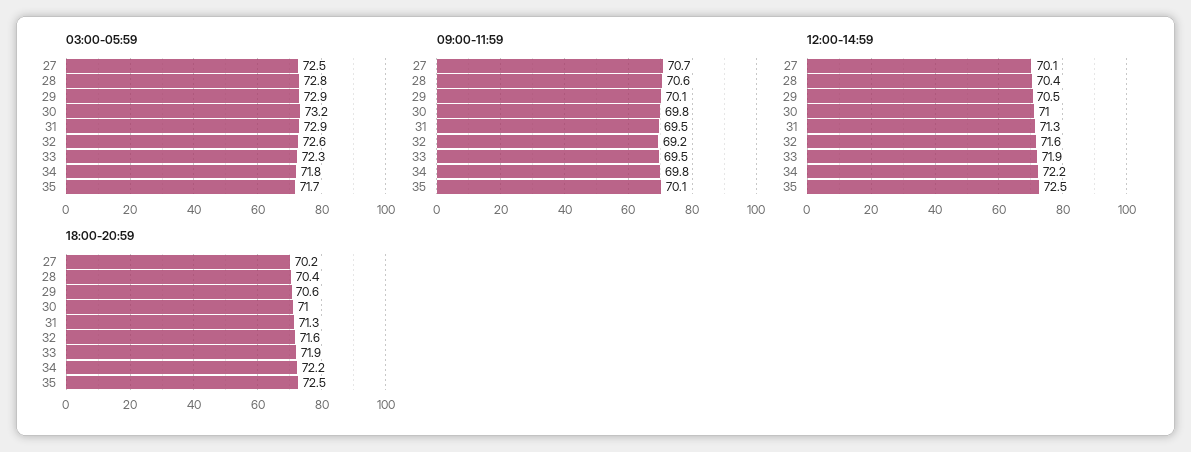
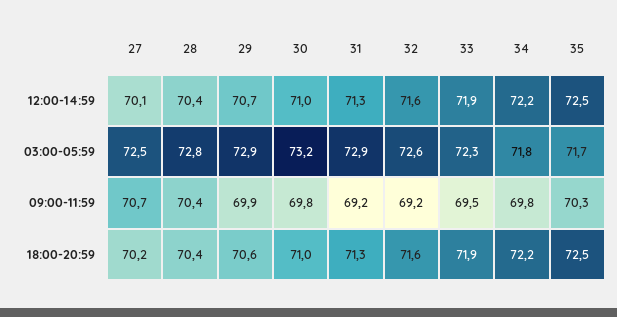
  {
    "03:00-05:59": {
      "27": 72.5,
      "28": 72.8,
      "29": 72.9,
      "30": 73.2,
      "31": 72.9,
      "32": 72.6,
      "33": 72.3,
      "34": 71.8,
      "35": 71.7
    },
    "09:00-11:59": {
      "27": 70.7,
-     "28": 70.6,
+     "28": 70.4,
-     "29": 70.1,
+     "29": 69.9,
      "30": 69.8,
-     "31": 69.5,
+     "31": 69.2,
      "32": 69.2,
      "33": 69.5,
      "34": 69.8,
-     "35": 70.1
+     "35": 70.3
    },
    "12:00-14:59": {
      "27": 70.1,
      "28": 70.4,
-     "29": 70.5,
+     "29": 70.7,
      "30": 71,
      "31": 71.3,
      "32": 71.6,
      "33": 71.9,
      "34": 72.2,
      "35": 72.5
    },
    "18:00-20:59": {
      "27": 70.2,
      "28": 70.4,
      "29": 70.6,
      "30": 71,
      "31": 71.3,
      "32": 71.6,
      "33": 71.9,
      "34": 72.2,
      "35": 72.5
    }
  }

